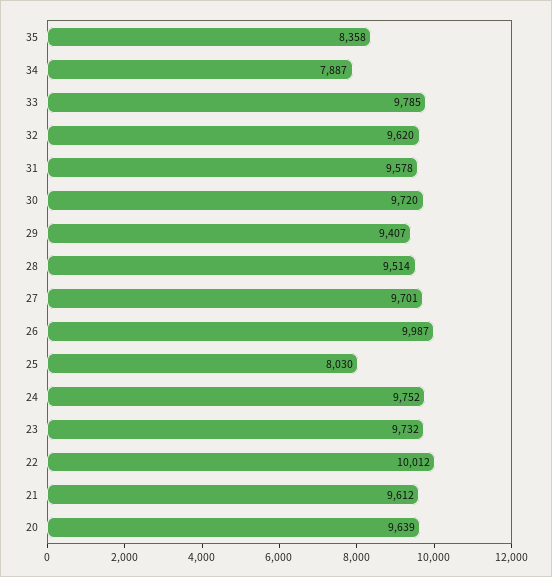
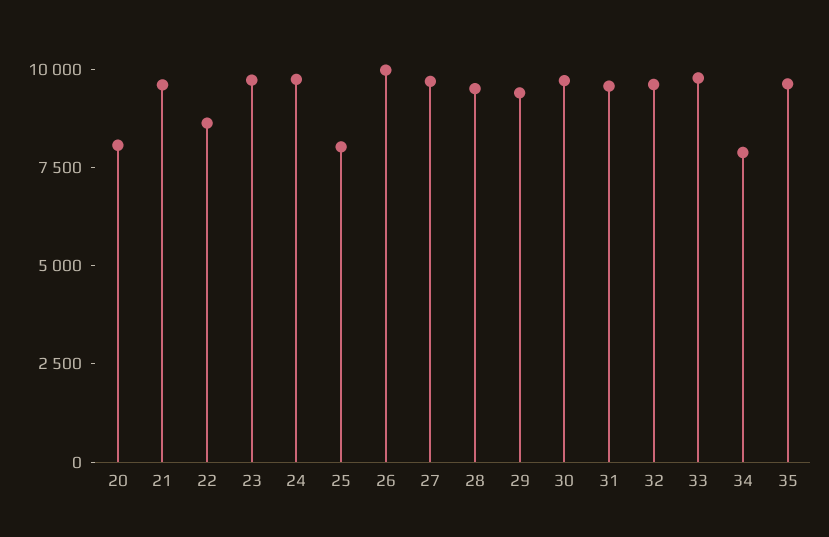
  {
-   "35": 8358,
+   "35": 9500,
    "34": 7887,
    "33": 9785,
    "32": 9620,
    "31": 9578,
    "30": 9720,
    "29": 9407,
    "28": 9514,
    "27": 9701,
    "26": 9987,
    "25": 8030,
    "24": 9752,
    "23": 9732,
-   "22": 10012,
+   "22": 8500,
    "21": 9612,
-   "20": 9639
+   "20": 8000
  }

